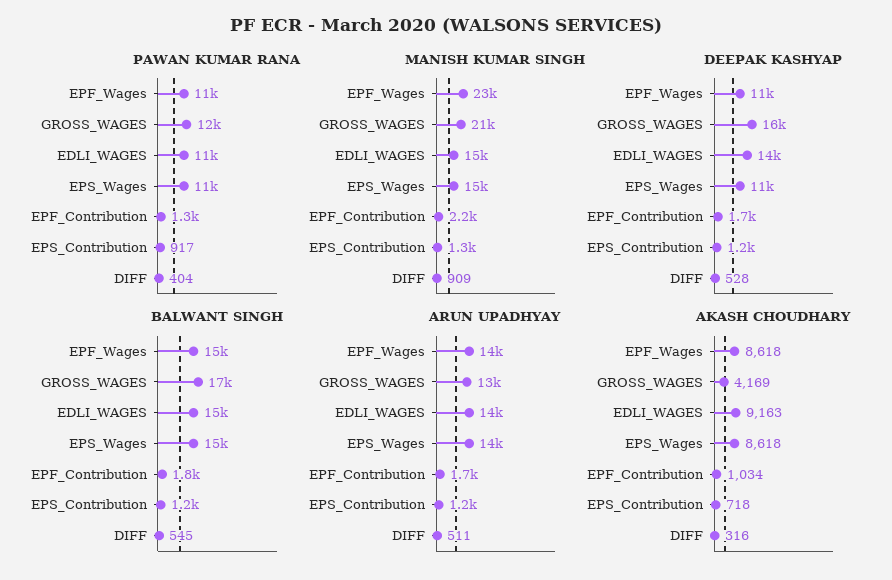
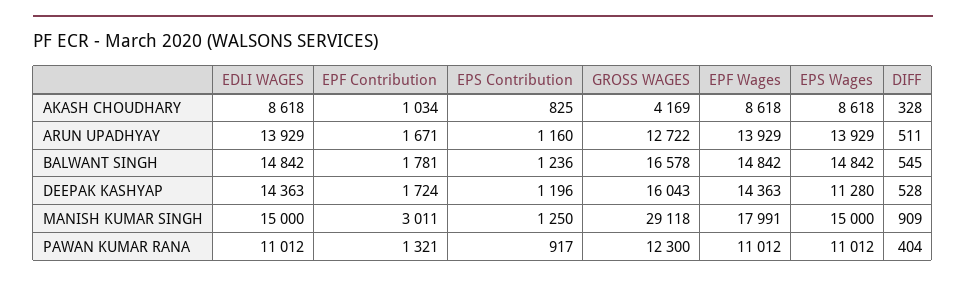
  {
    "PAWAN KUMAR RANA": {
      "EPF_Wages": 11012,
      "GROSS_WAGES": 12300,
      "EDLI_WAGES": 11012,
      "EPS_Wages": 11012,
      "EPF_Contribution": 1321,
      "EPS_Contribution": 917,
      "DIFF": 404
    },
    "MANISH KUMAR SINGH": {
-     "EPF_Wages": 23000,
+     "EPF_Wages": 17991,
-     "GROSS_WAGES": 21000,
+     "GROSS_WAGES": 29118,
      "EDLI_WAGES": 15000,
      "EPS_Wages": 15000,
-     "EPF_Contribution": 2200,
+     "EPF_Contribution": 3011,
      "EPS_Contribution": 1250,
      "DIFF": 909
    },
    "DEEPAK KASHYAP": {
-     "EPF_Wages": 11000,
+     "EPF_Wages": 14363,
      "GROSS_WAGES": 16043,
      "EDLI_WAGES": 14363,
      "EPS_Wages": 11280,
      "EPF_Contribution": 1724,
      "EPS_Contribution": 1196,
      "DIFF": 528
    },
    "BALWANT SINGH": {
      "EPF_Wages": 14842,
      "GROSS_WAGES": 16578,
      "EDLI_WAGES": 14842,
      "EPS_Wages": 14842,
      "EPF_Contribution": 1781,
      "EPS_Contribution": 1236,
      "DIFF": 545
    },
    "ARUN UPADHYAY": {
      "EPF_Wages": 13929,
      "GROSS_WAGES": 12722,
      "EDLI_WAGES": 13929,
      "EPS_Wages": 13929,
      "EPF_Contribution": 1671,
      "EPS_Contribution": 1160,
      "DIFF": 511
    },
    "AKASH CHOUDHARY": {
      "EPF_Wages": 8618,
      "GROSS_WAGES": 4169,
-     "EDLI_WAGES": 9163,
+     "EDLI_WAGES": 8618,
      "EPS_Wages": 8618,
      "EPF_Contribution": 1034,
-     "EPS_Contribution": 718,
+     "EPS_Contribution": 825,
-     "DIFF": 316
+     "DIFF": 328
    }
  }

